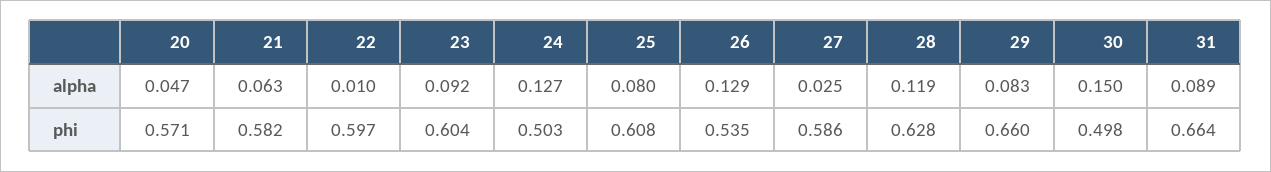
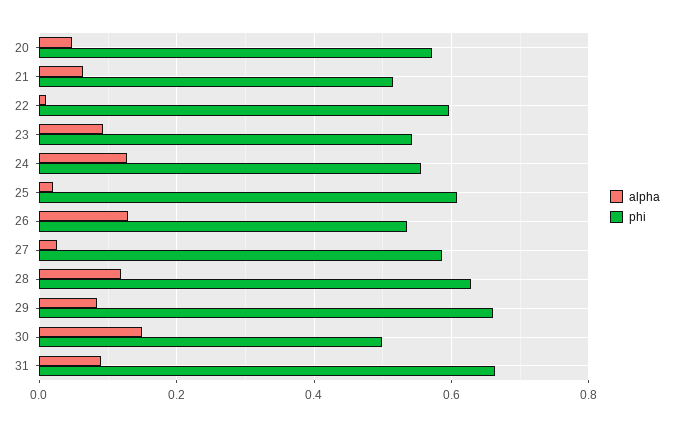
  {
    "alpha": {
      "20": 0.047,
      "21": 0.063,
      "22": 0.01,
      "23": 0.092,
      "24": 0.127,
-     "25": 0.08,
+     "25": 0.02,
      "26": 0.129,
      "27": 0.025,
      "28": 0.119,
      "29": 0.083,
      "30": 0.15,
      "31": 0.089
    },
    "phi": {
      "20": 0.571,
-     "21": 0.582,
+     "21": 0.52,
      "22": 0.597,
-     "23": 0.604,
+     "23": 0.54,
-     "24": 0.503,
+     "24": 0.56,
      "25": 0.608,
      "26": 0.535,
      "27": 0.586,
      "28": 0.628,
      "29": 0.66,
      "30": 0.498,
      "31": 0.664
    }
  }

